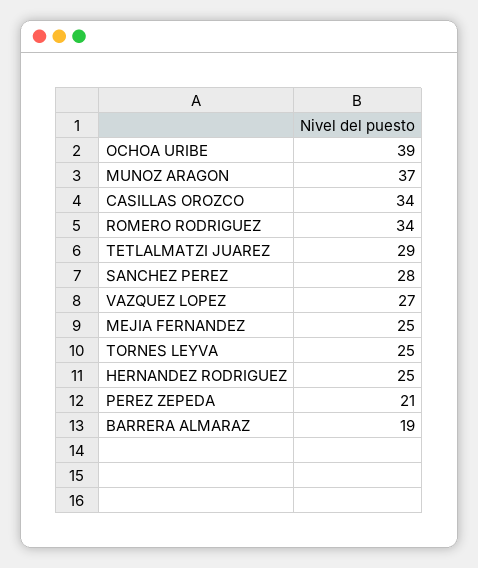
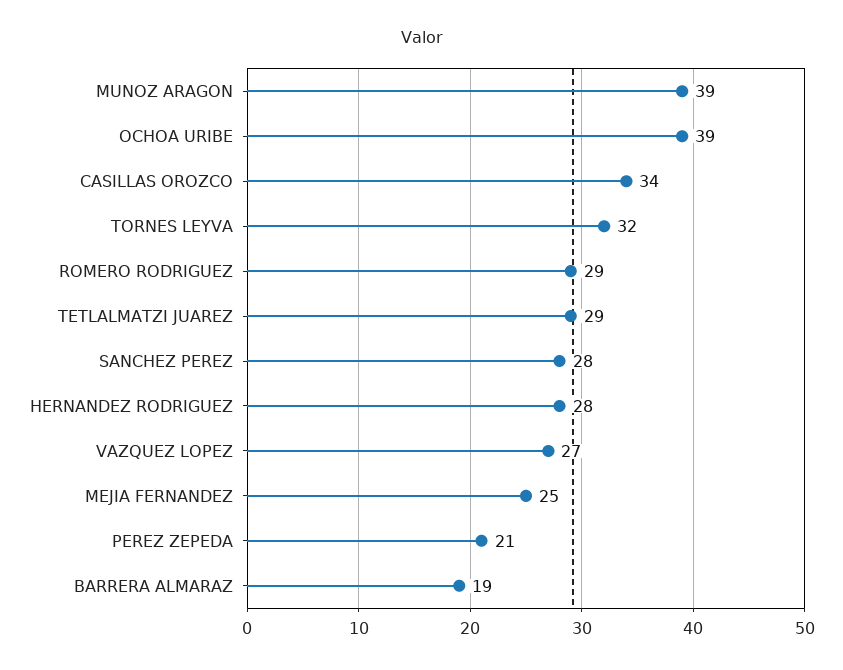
  {
    "OCHOA URIBE": 39,
-   "MUNOZ ARAGON": 37,
+   "MUNOZ ARAGON": 39,
    "CASILLAS OROZCO": 34,
-   "ROMERO RODRIGUEZ": 34,
+   "ROMERO RODRIGUEZ": 29,
    "TETLALMATZI JUAREZ": 29,
    "SANCHEZ PEREZ": 28,
    "VAZQUEZ LOPEZ": 27,
    "MEJIA FERNANDEZ": 25,
-   "TORNES LEYVA": 25,
+   "TORNES LEYVA": 32,
-   "HERNANDEZ RODRIGUEZ": 25,
+   "HERNANDEZ RODRIGUEZ": 28,
    "PEREZ ZEPEDA": 21,
    "BARRERA ALMARAZ": 19
  }

